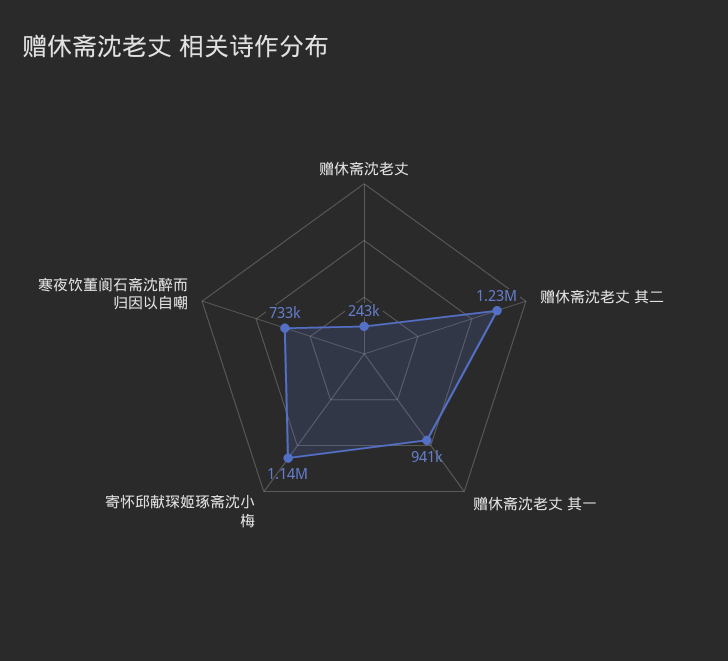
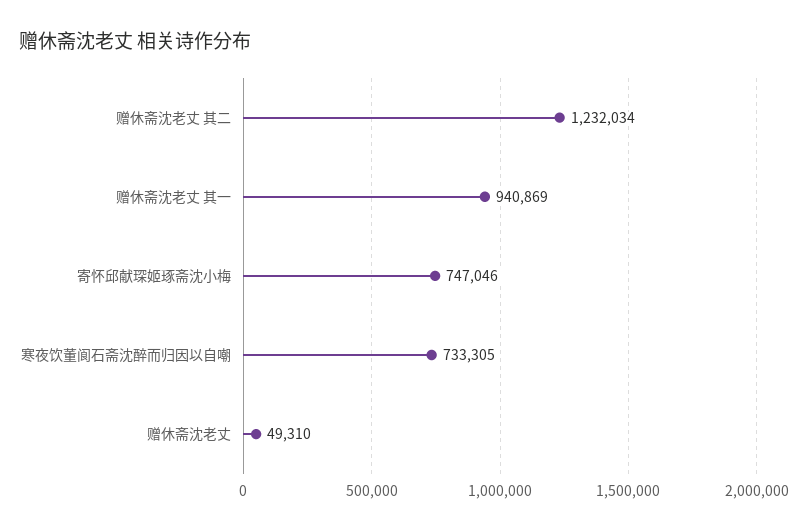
  {
-   "赠休斋沈老丈": 243000,
+   "赠休斋沈老丈": 49310,
    "赠休斋沈老丈 其二": 1232034,
    "赠休斋沈老丈 其一": 940869,
-   "寄怀邱献琛姬琢斋沈小梅": 1140000,
+   "寄怀邱献琛姬琢斋沈小梅": 747046,
    "寒夜饮董阆石斋沈醉而归因以自嘲": 733305
  }

